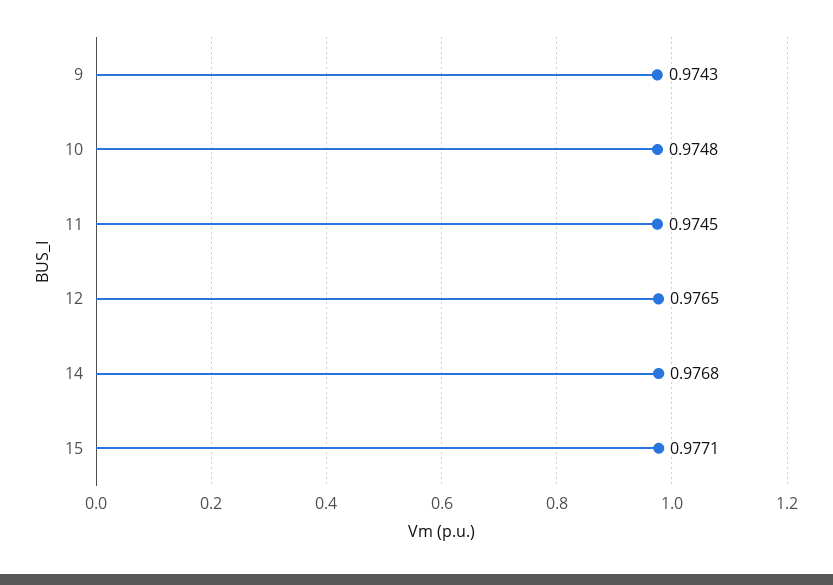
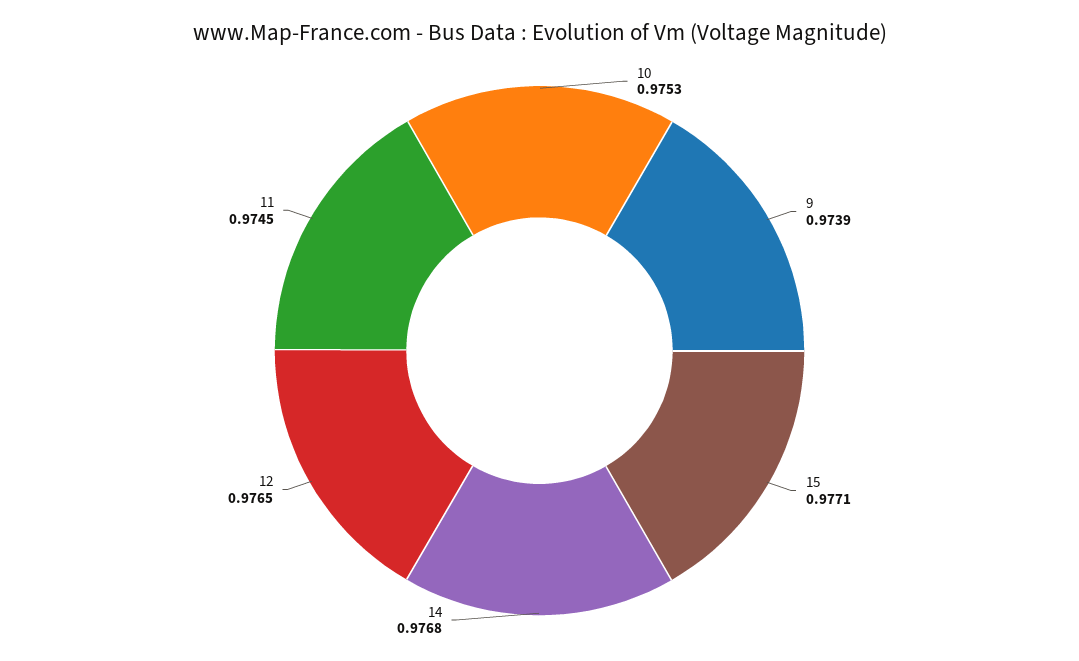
  {
-   "9": 0.9743,
+   "9": 0.9739,
-   "10": 0.9748,
+   "10": 0.9753,
    "11": 0.9745,
    "12": 0.9765,
    "14": 0.9768,
    "15": 0.9771
  }

